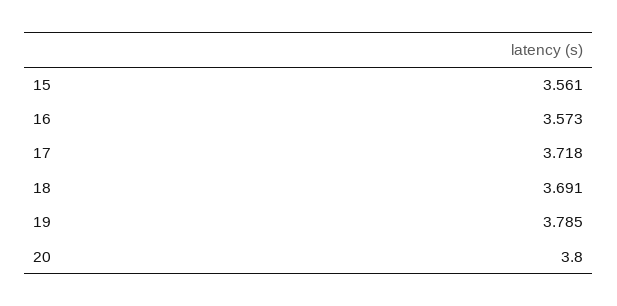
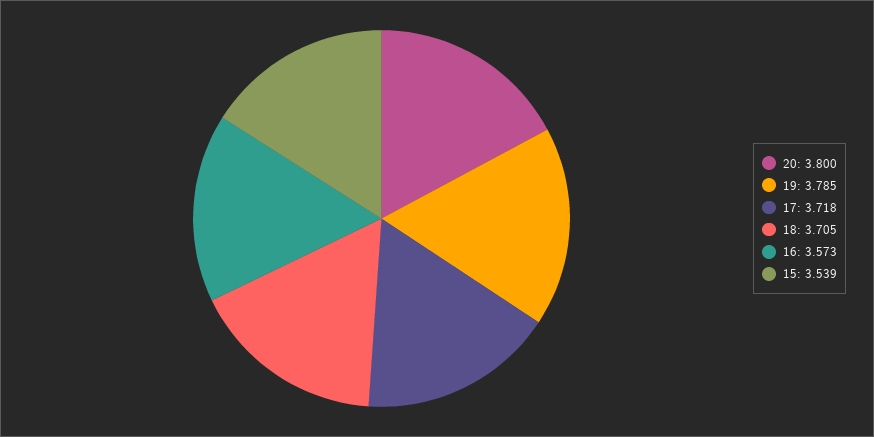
  {
-   "15": 3.561,
+   "15": 3.539,
    "16": 3.573,
    "17": 3.718,
-   "18": 3.691,
+   "18": 3.705,
    "19": 3.785,
    "20": 3.8
  }

